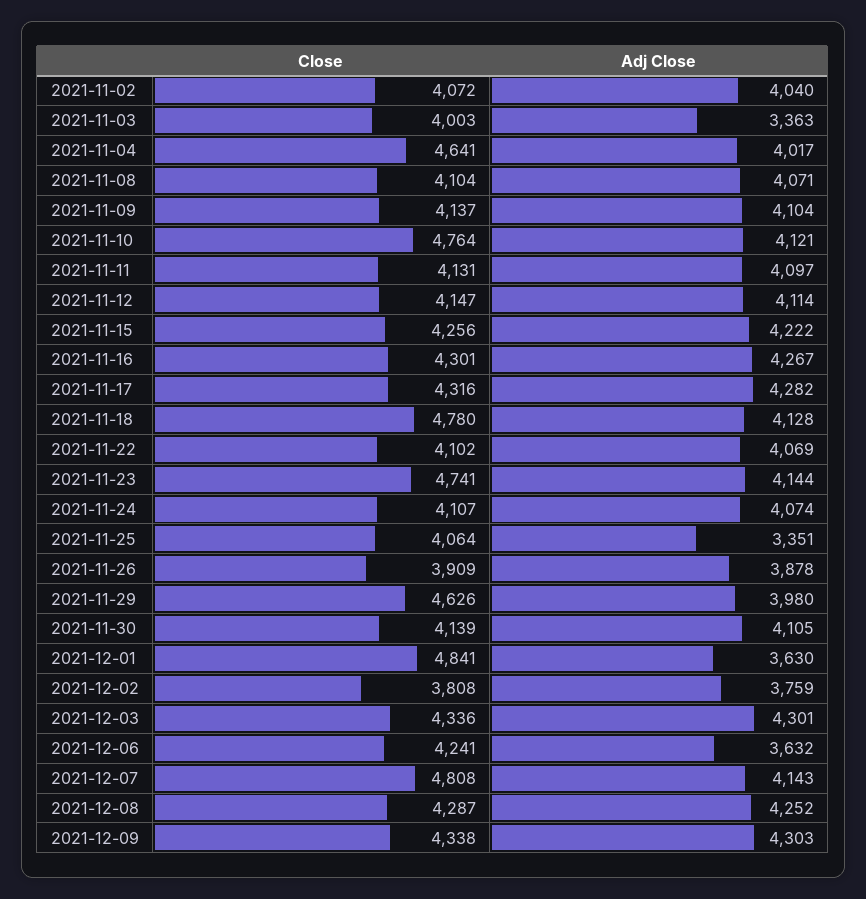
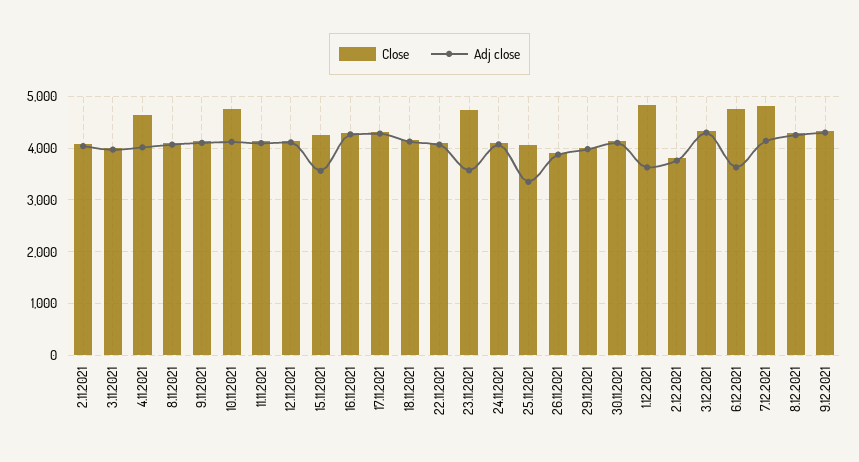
  {
    "Close": {
      "2021-11-02": 4072,
      "2021-11-03": 4003,
      "2021-11-04": 4641,
      "2021-11-08": 4104,
      "2021-11-09": 4137,
      "2021-11-10": 4764,
      "2021-11-11": 4131,
      "2021-11-12": 4147,
      "2021-11-15": 4256,
      "2021-11-16": 4301,
      "2021-11-17": 4316,
-     "2021-11-18": 4780,
+     "2021-11-18": 4200,
      "2021-11-22": 4102,
      "2021-11-23": 4741,
      "2021-11-24": 4107,
      "2021-11-25": 4064,
      "2021-11-26": 3909,
-     "2021-11-29": 4626,
+     "2021-11-29": 4000,
      "2021-11-30": 4139,
      "2021-12-01": 4841,
      "2021-12-02": 3808,
      "2021-12-03": 4336,
-     "2021-12-06": 4241,
+     "2021-12-06": 4800,
      "2021-12-07": 4808,
      "2021-12-08": 4287,
      "2021-12-09": 4338
    },
    "Adj Close": {
      "2021-11-02": 4040,
-     "2021-11-03": 3363,
+     "2021-11-03": 4000,
      "2021-11-04": 4017,
      "2021-11-08": 4071,
      "2021-11-09": 4104,
      "2021-11-10": 4121,
      "2021-11-11": 4097,
      "2021-11-12": 4114,
-     "2021-11-15": 4222,
+     "2021-11-15": 3600,
      "2021-11-16": 4267,
      "2021-11-17": 4282,
      "2021-11-18": 4128,
      "2021-11-22": 4069,
-     "2021-11-23": 4144,
+     "2021-11-23": 3600,
      "2021-11-24": 4074,
      "2021-11-25": 3351,
      "2021-11-26": 3878,
      "2021-11-29": 3980,
      "2021-11-30": 4105,
      "2021-12-01": 3630,
      "2021-12-02": 3759,
      "2021-12-03": 4301,
      "2021-12-06": 3632,
      "2021-12-07": 4143,
      "2021-12-08": 4252,
      "2021-12-09": 4303
    }
  }

